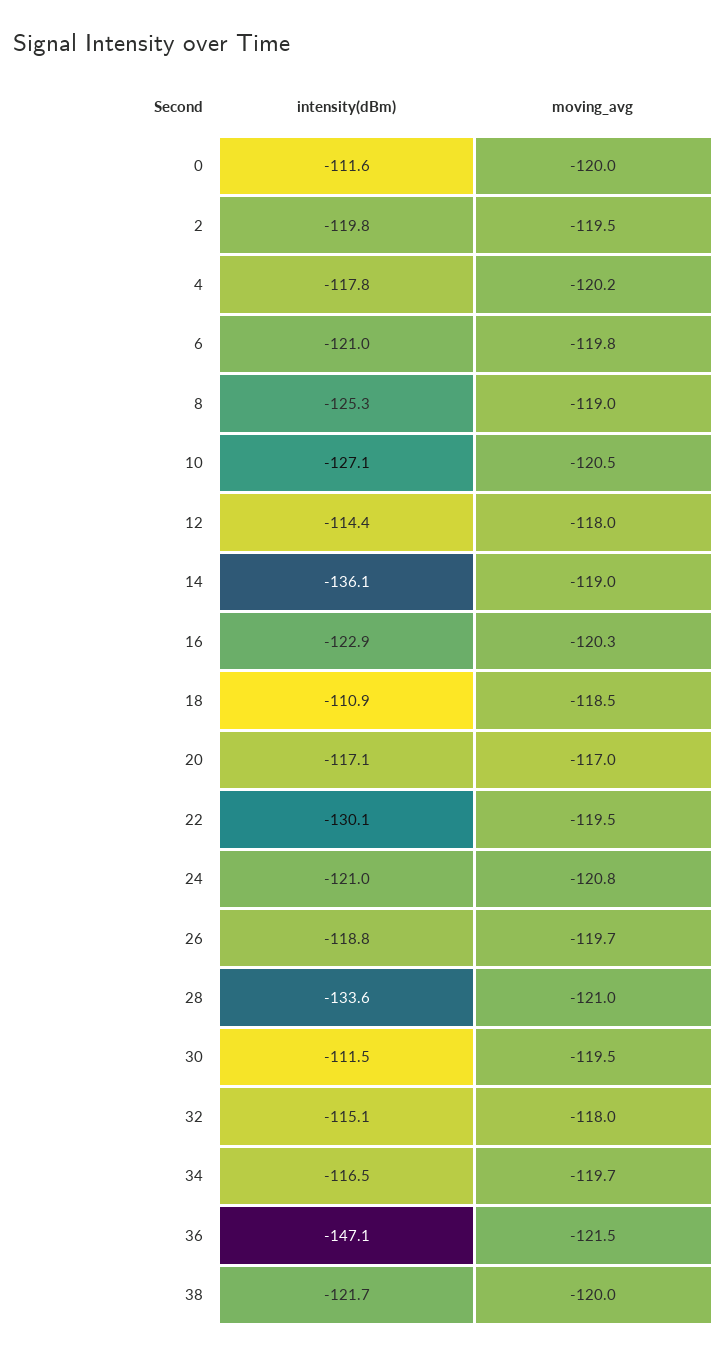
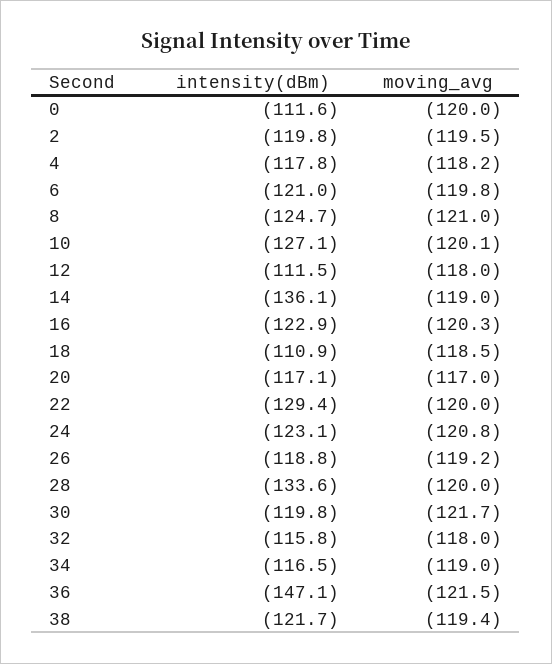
  {
    "intensity(dBm)": {
      "0": -111.6,
      "2": -119.8,
      "4": -117.8,
      "6": -121,
-     "8": -125.3,
+     "8": -124.7,
      "10": -127.1,
-     "12": -114.4,
+     "12": -111.5,
      "14": -136.1,
      "16": -122.9,
      "18": -110.9,
      "20": -117.1,
-     "22": -130.1,
+     "22": -129.4,
-     "24": -121,
+     "24": -123.1,
      "26": -118.8,
      "28": -133.6,
-     "30": -111.5,
+     "30": -119.8,
-     "32": -115.1,
+     "32": -115.8,
      "34": -116.5,
      "36": -147.1,
      "38": -121.7
    },
    "moving_avg": {
      "0": -120,
      "2": -119.5,
-     "4": -120.2,
+     "4": -118.2,
      "6": -119.8,
-     "8": -119,
+     "8": -121,
-     "10": -120.5,
+     "10": -120.1,
      "12": -118,
      "14": -119,
      "16": -120.3,
      "18": -118.5,
      "20": -117,
-     "22": -119.5,
+     "22": -120,
      "24": -120.8,
-     "26": -119.7,
+     "26": -119.2,
-     "28": -121,
+     "28": -120,
-     "30": -119.5,
+     "30": -121.7,
      "32": -118,
-     "34": -119.7,
+     "34": -119,
      "36": -121.5,
-     "38": -120
+     "38": -119.4
    }
  }

